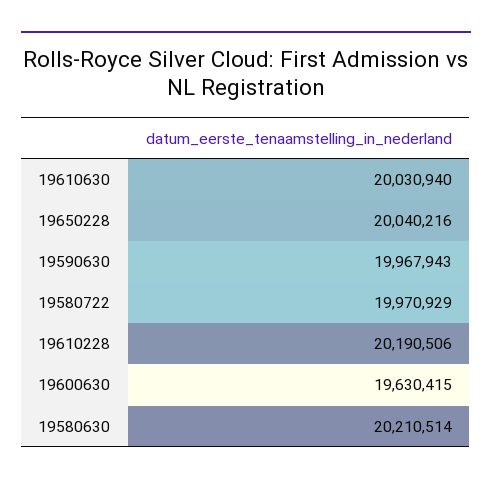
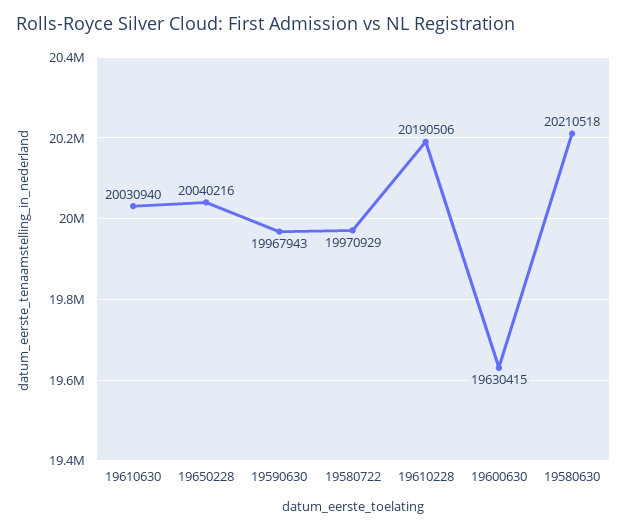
  {
    "19610630": 20030940,
    "19650228": 20040216,
    "19590630": 19967943,
    "19580722": 19970929,
    "19610228": 20190506,
    "19600630": 19630415,
-   "19580630": 20210514
+   "19580630": 20210518
  }

